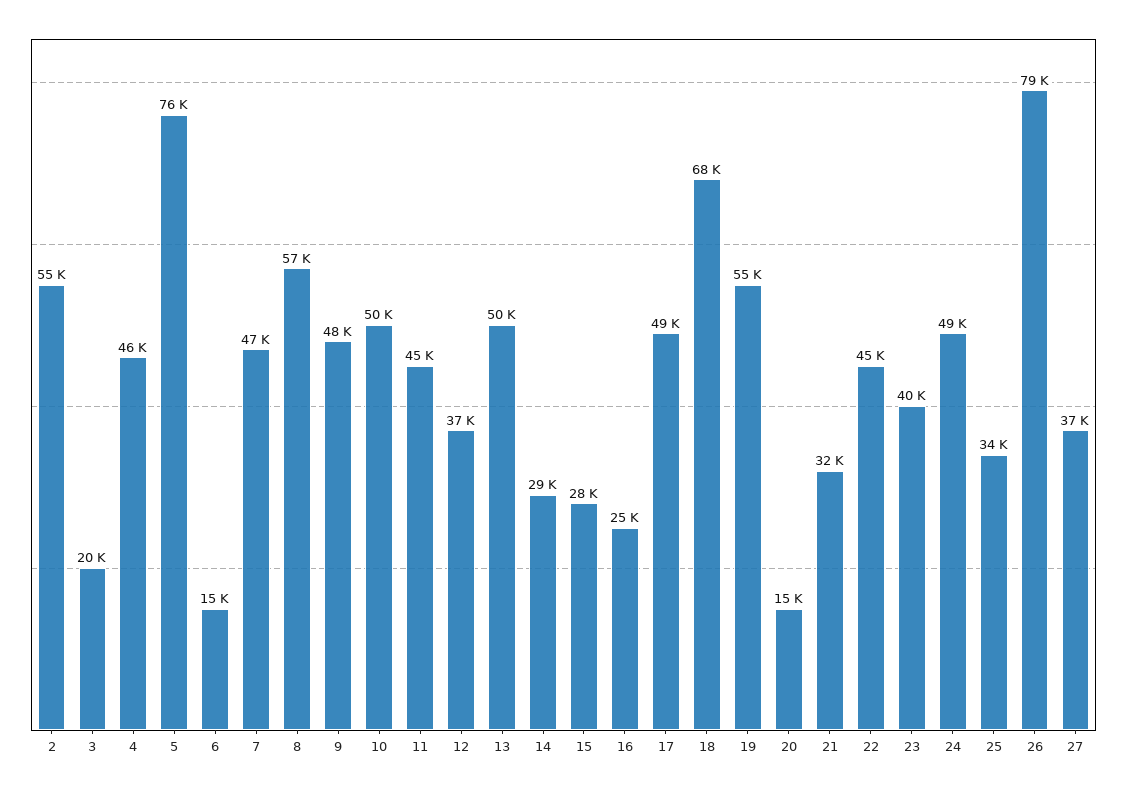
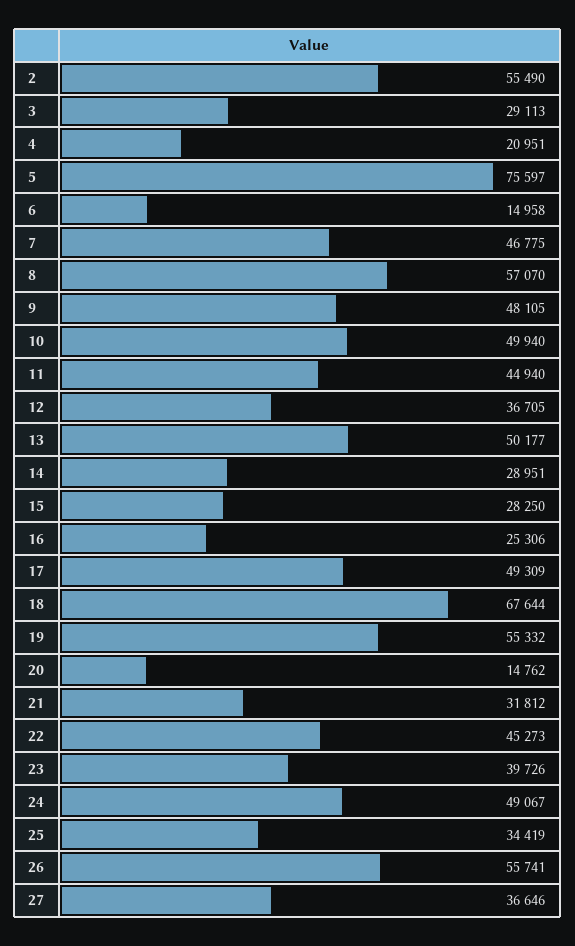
  {
    "2": 55490,
-   "3": 20000,
+   "3": 29113,
-   "4": 46000,
+   "4": 20951,
    "5": 75597,
    "6": 14958,
    "7": 46775,
    "8": 57070,
    "9": 48105,
    "10": 49940,
    "11": 44940,
    "12": 36705,
    "13": 50177,
    "14": 28951,
    "15": 28250,
    "16": 25306,
    "17": 49309,
    "18": 67644,
    "19": 55332,
    "20": 14762,
    "21": 31812,
    "22": 45273,
    "23": 39726,
    "24": 49067,
    "25": 34419,
-   "26": 79000,
+   "26": 55741,
    "27": 36646
  }

